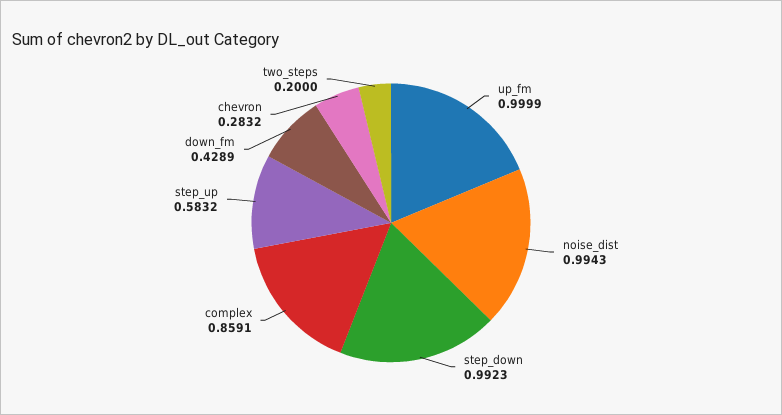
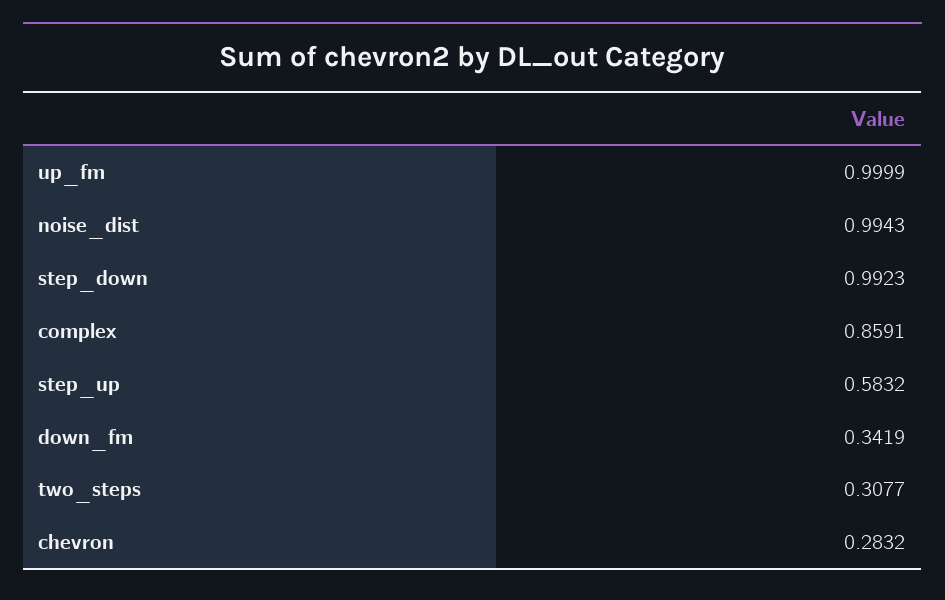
  {
    "up_fm": 0.9999,
    "noise_dist": 0.9943,
    "step_down": 0.9923,
    "complex": 0.8591,
    "step_up": 0.5832,
-   "down_fm": 0.4289,
+   "down_fm": 0.3419,
    "chevron": 0.2832,
-   "two_steps": 0.2
+   "two_steps": 0.3077
  }

